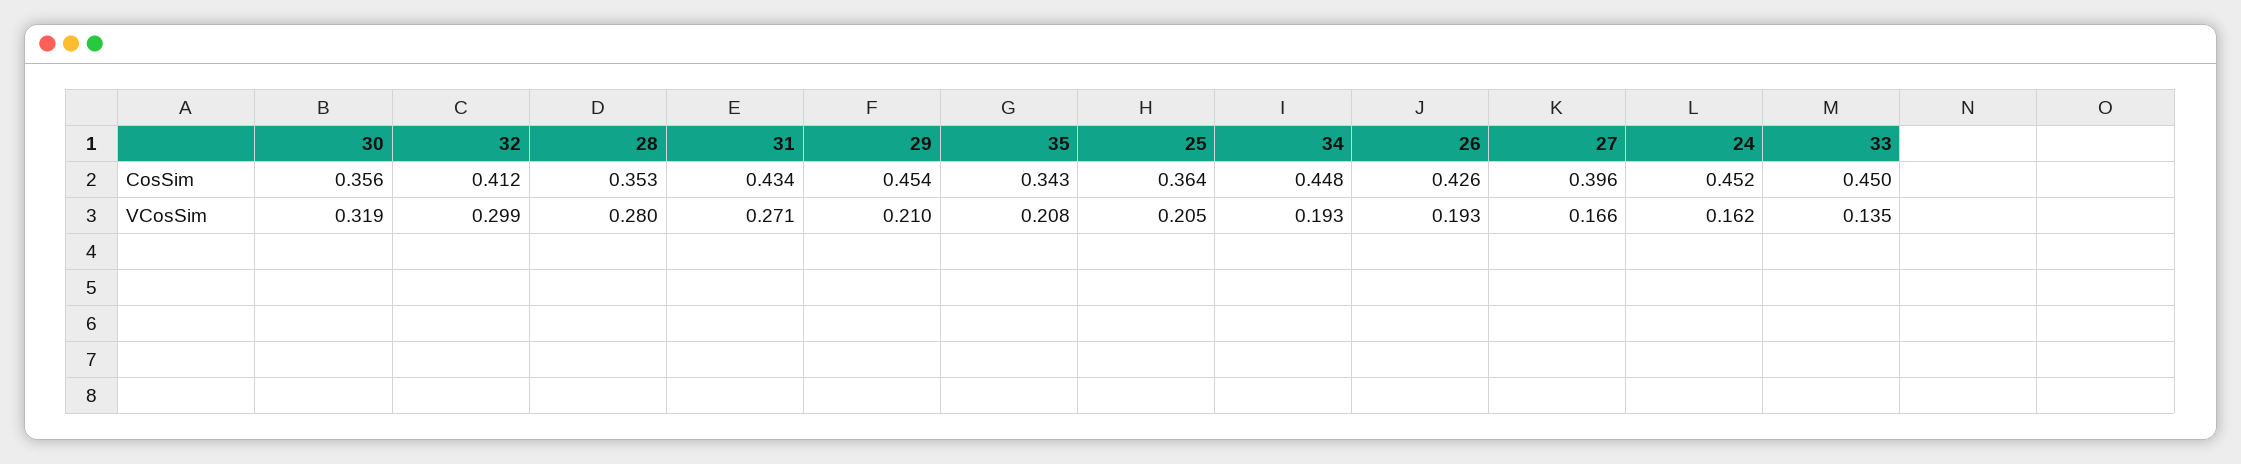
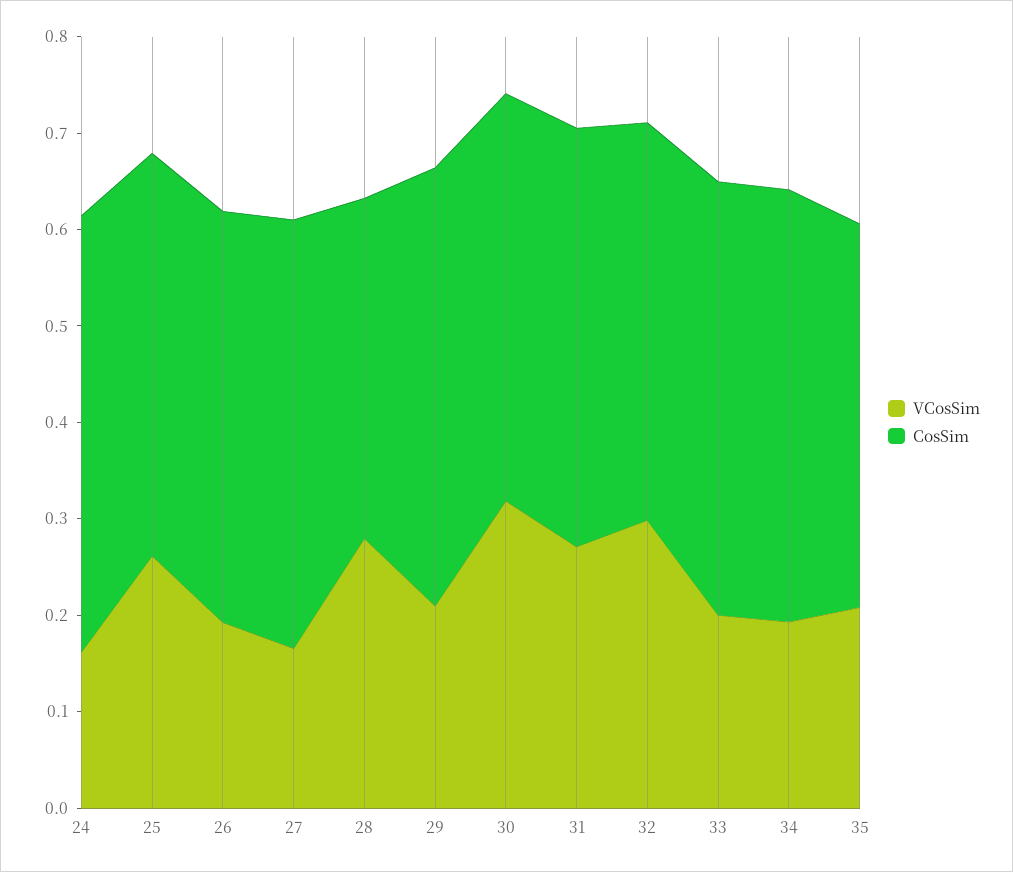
  {
    "CosSim": {
-     "30": 0.356,
+     "30": 0.42,
      "32": 0.412,
      "28": 0.353,
      "31": 0.434,
      "29": 0.454,
-     "35": 0.343,
+     "35": 0.4,
-     "25": 0.364,
+     "25": 0.42,
      "34": 0.448,
      "26": 0.426,
-     "27": 0.396,
+     "27": 0.44,
      "24": 0.452,
      "33": 0.45
    },
    "VCosSim": {
      "30": 0.319,
      "32": 0.299,
      "28": 0.28,
      "31": 0.271,
      "29": 0.21,
      "35": 0.208,
-     "25": 0.205,
+     "25": 0.26,
      "34": 0.193,
      "26": 0.193,
      "27": 0.166,
      "24": 0.162,
-     "33": 0.135
+     "33": 0.2
    }
  }

